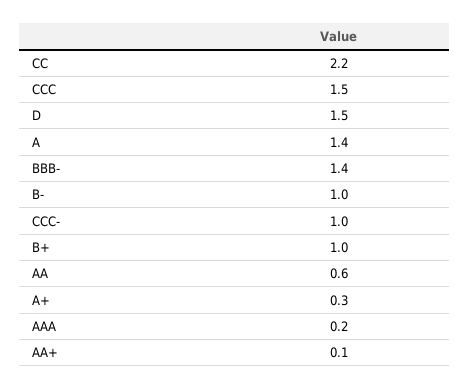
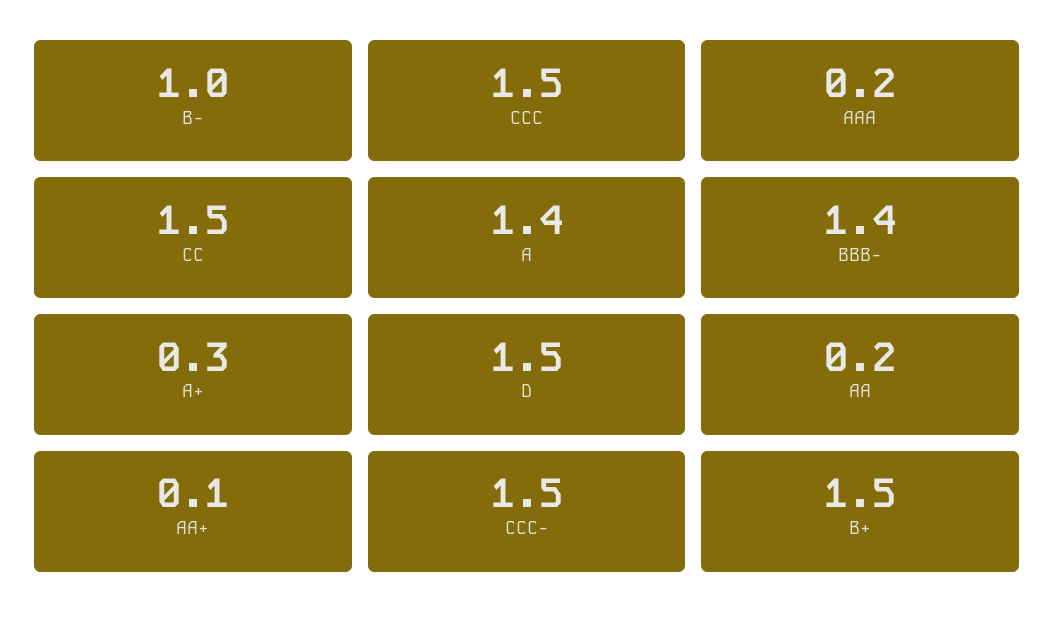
  {
-   "CC": 2.2,
+   "CC": 1.5,
    "CCC": 1.5,
    "D": 1.5,
    "A": 1.4,
    "BBB-": 1.4,
    "B-": 1,
-   "CCC-": 1,
+   "CCC-": 1.5,
-   "B+": 1,
+   "B+": 1.5,
-   "AA": 0.6,
+   "AA": 0.2,
    "A+": 0.3,
    "AAA": 0.2,
    "AA+": 0.1
  }

